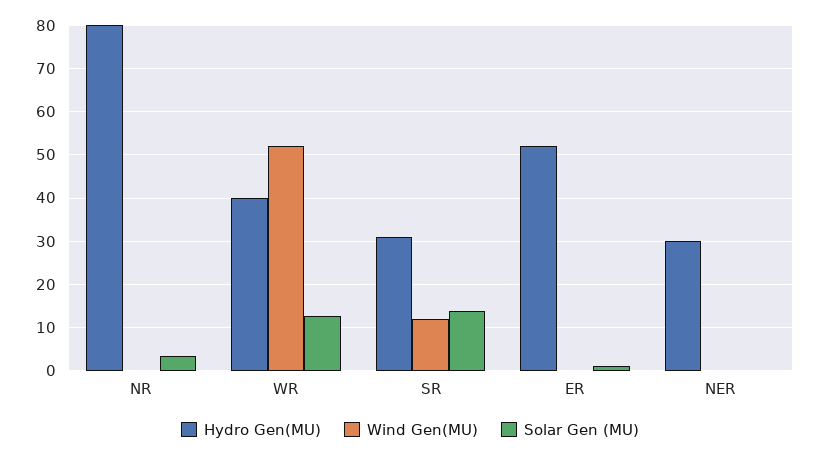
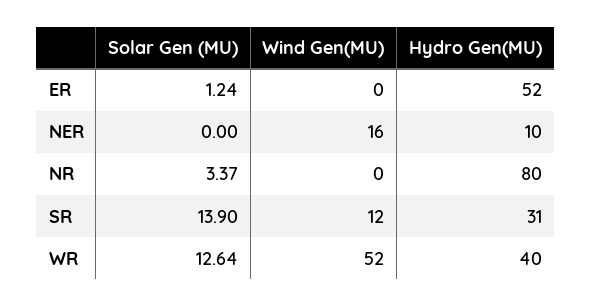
  {
    "Hydro Gen(MU)": {
      "NR": 80,
      "WR": 40,
      "SR": 31,
      "ER": 52,
-     "NER": 30
+     "NER": 10
    },
    "Wind Gen(MU)": {
      "NR": 0,
      "WR": 52,
      "SR": 12,
      "ER": 0,
-     "NER": 0
+     "NER": 16
    },
    "Solar Gen (MU)": {
      "NR": 3.37,
      "WR": 12.64,
      "SR": 13.9,
      "ER": 1.24,
      "NER": 0
    }
  }

